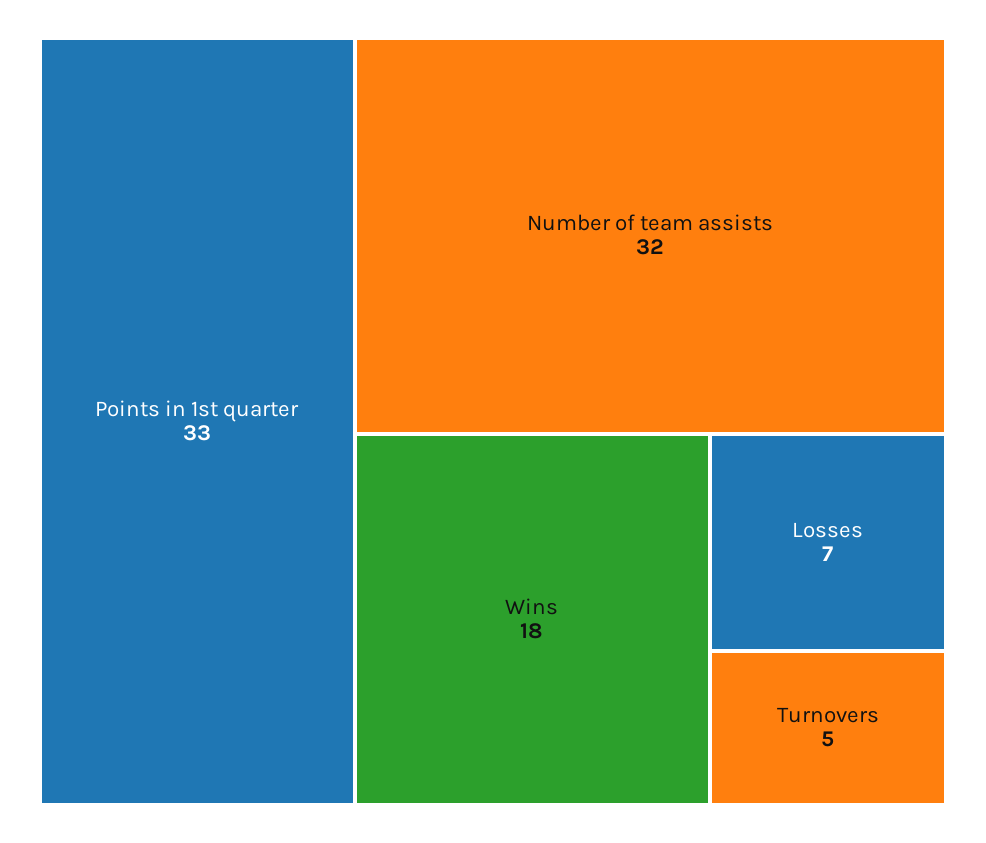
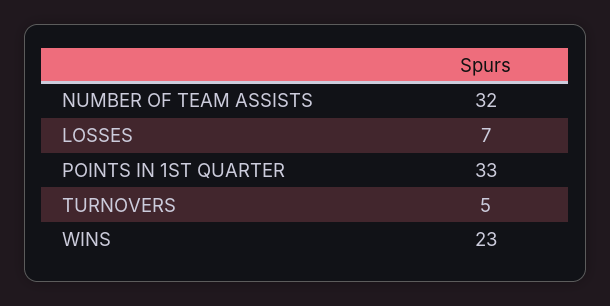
  {
    "Points in 1st quarter": 33,
    "Number of team assists": 32,
-   "Wins": 18,
+   "Wins": 23,
    "Losses": 7,
    "Turnovers": 5
  }

